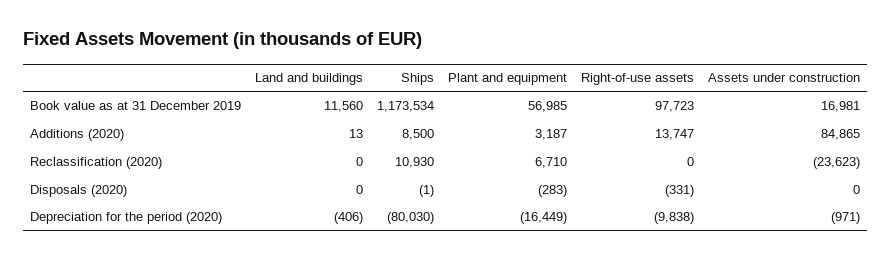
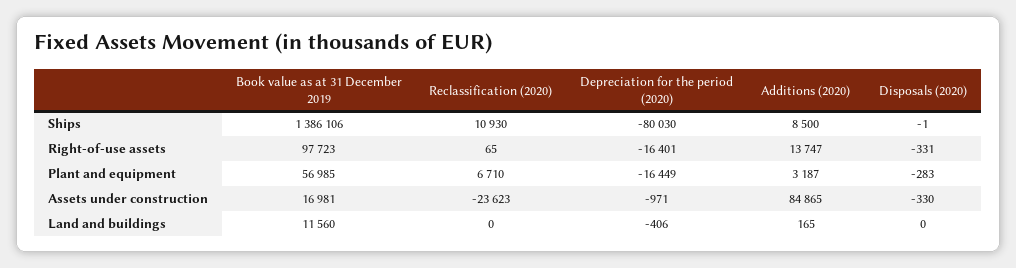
  {
    "Land and buildings": {
      "Book value as at 31 December 2019": 11560,
-     "Additions (2020)": 13,
+     "Additions (2020)": 165,
      "Reclassification (2020)": 0,
      "Disposals (2020)": 0,
      "Depreciation for the period (2020)": -406
    },
    "Ships": {
-     "Book value as at 31 December 2019": 1173534,
+     "Book value as at 31 December 2019": 1386106,
      "Additions (2020)": 8500,
      "Reclassification (2020)": 10930,
      "Disposals (2020)": -1,
      "Depreciation for the period (2020)": -80030
    },
    "Plant and equipment": {
      "Book value as at 31 December 2019": 56985,
      "Additions (2020)": 3187,
      "Reclassification (2020)": 6710,
      "Disposals (2020)": -283,
      "Depreciation for the period (2020)": -16449
    },
    "Right-of-use assets": {
      "Book value as at 31 December 2019": 97723,
      "Additions (2020)": 13747,
-     "Reclassification (2020)": 0,
+     "Reclassification (2020)": 65,
      "Disposals (2020)": -331,
-     "Depreciation for the period (2020)": -9838
+     "Depreciation for the period (2020)": -16401
    },
    "Assets under construction": {
      "Book value as at 31 December 2019": 16981,
      "Additions (2020)": 84865,
      "Reclassification (2020)": -23623,
-     "Disposals (2020)": 0,
+     "Disposals (2020)": -330,
      "Depreciation for the period (2020)": -971
    }
  }

